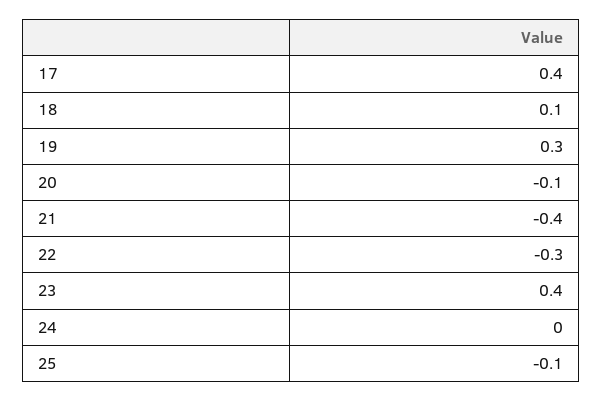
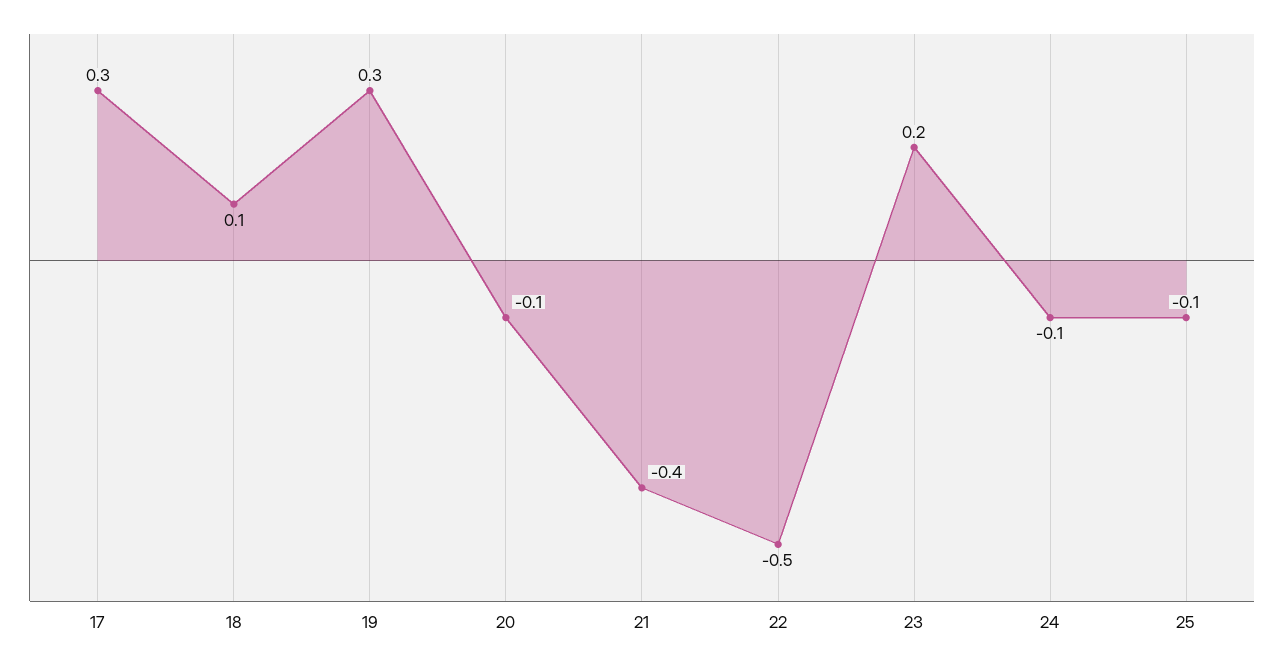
  {
-   "17": 0.4,
+   "17": 0.3,
    "18": 0.1,
    "19": 0.3,
    "20": -0.1,
    "21": -0.4,
-   "22": -0.3,
+   "22": -0.5,
-   "23": 0.4,
+   "23": 0.2,
-   "24": 0,
+   "24": -0.1,
    "25": -0.1
  }

